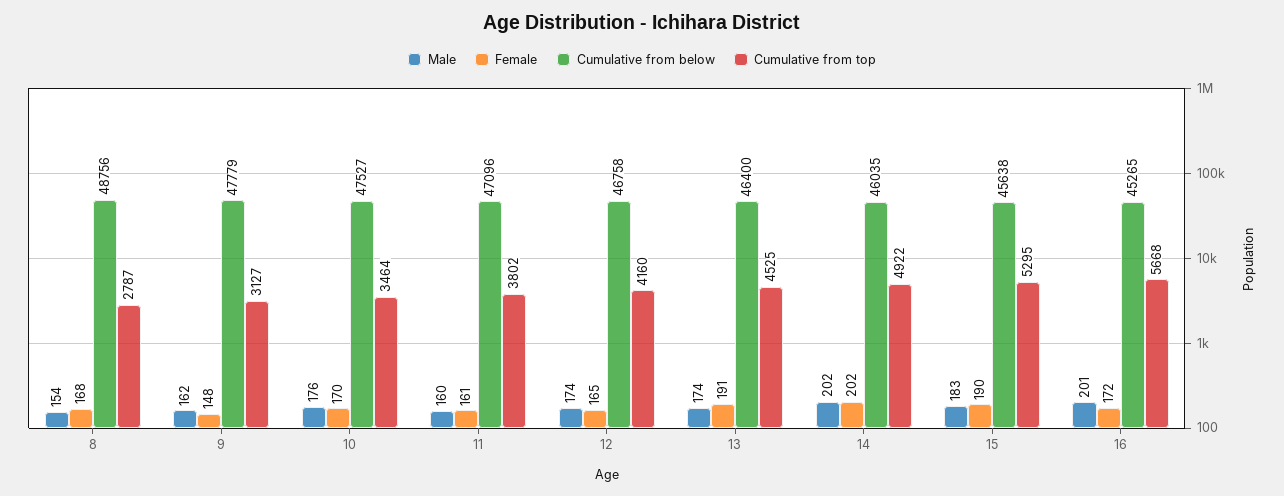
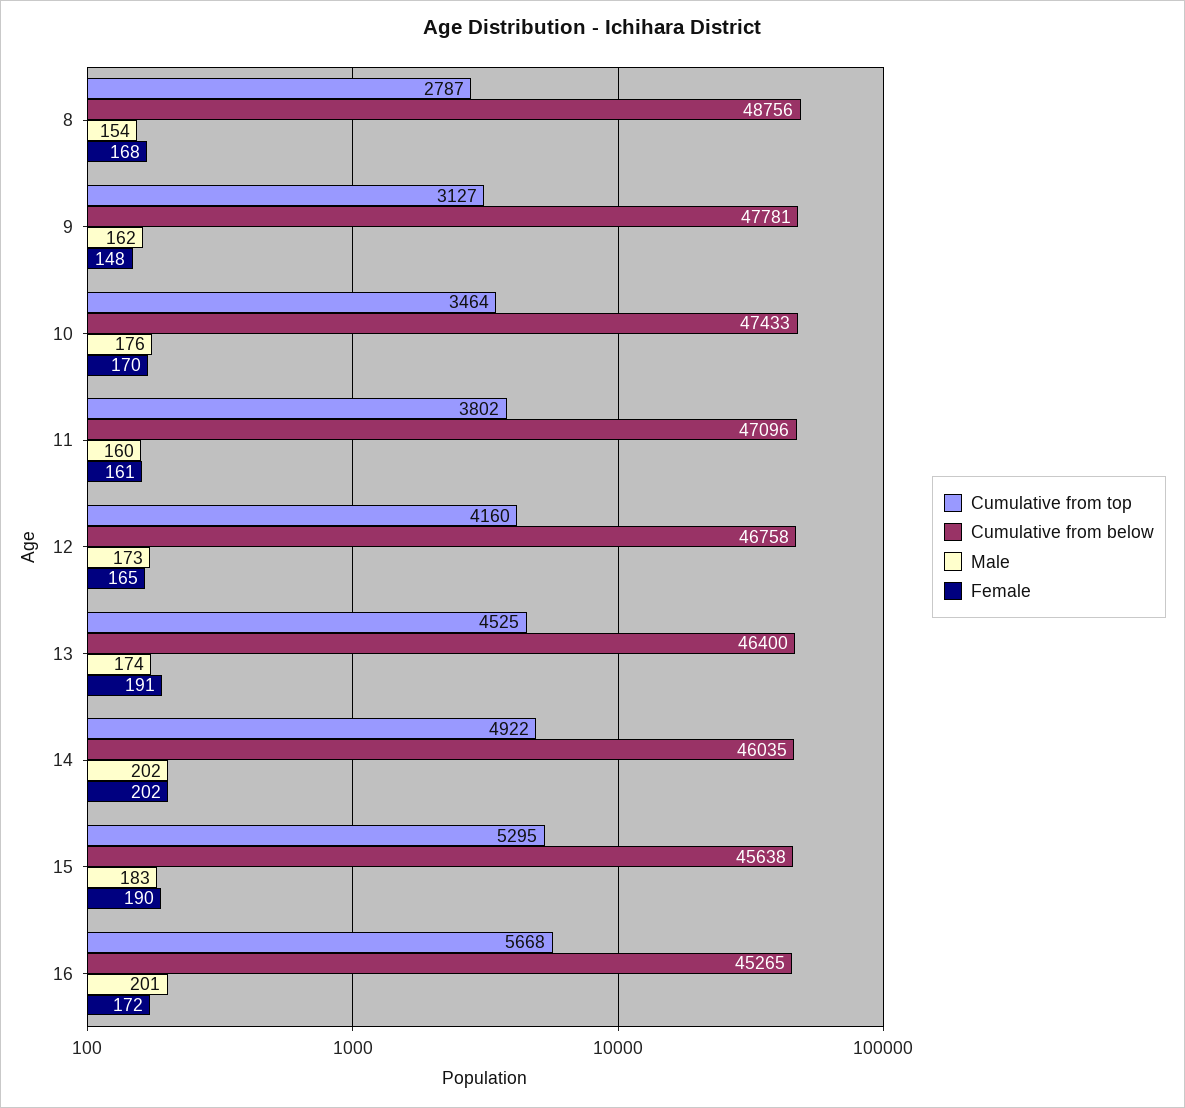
  {
    "Male": {
      "8": 154,
      "9": 162,
      "10": 176,
      "11": 160,
-     "12": 174,
+     "12": 173,
      "13": 174,
      "14": 202,
      "15": 183,
      "16": 201
    },
    "Female": {
      "8": 168,
      "9": 148,
      "10": 170,
      "11": 161,
      "12": 165,
      "13": 191,
      "14": 202,
      "15": 190,
      "16": 172
    },
    "Cumulative from below": {
      "8": 48756,
-     "9": 47779,
+     "9": 47781,
-     "10": 47527,
+     "10": 47433,
      "11": 47096,
      "12": 46758,
      "13": 46400,
      "14": 46035,
      "15": 45638,
      "16": 45265
    },
    "Cumulative from top": {
      "8": 2787,
      "9": 3127,
      "10": 3464,
      "11": 3802,
      "12": 4160,
      "13": 4525,
      "14": 4922,
      "15": 5295,
      "16": 5668
    }
  }

